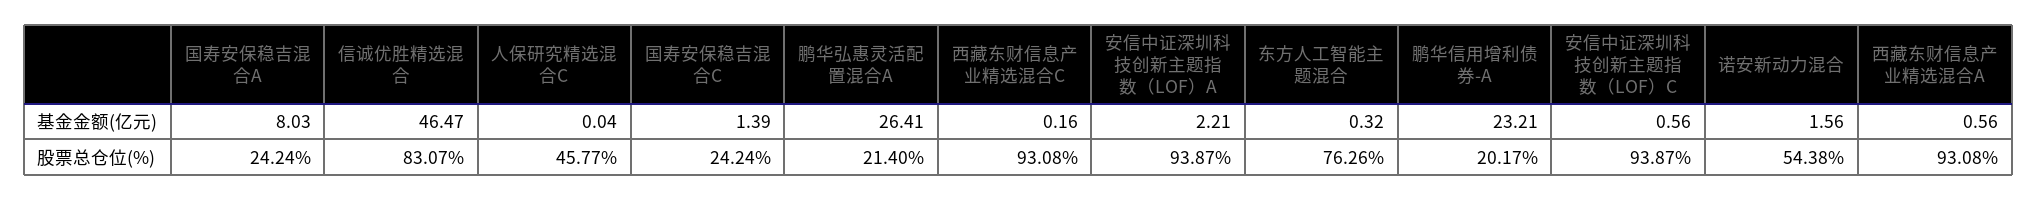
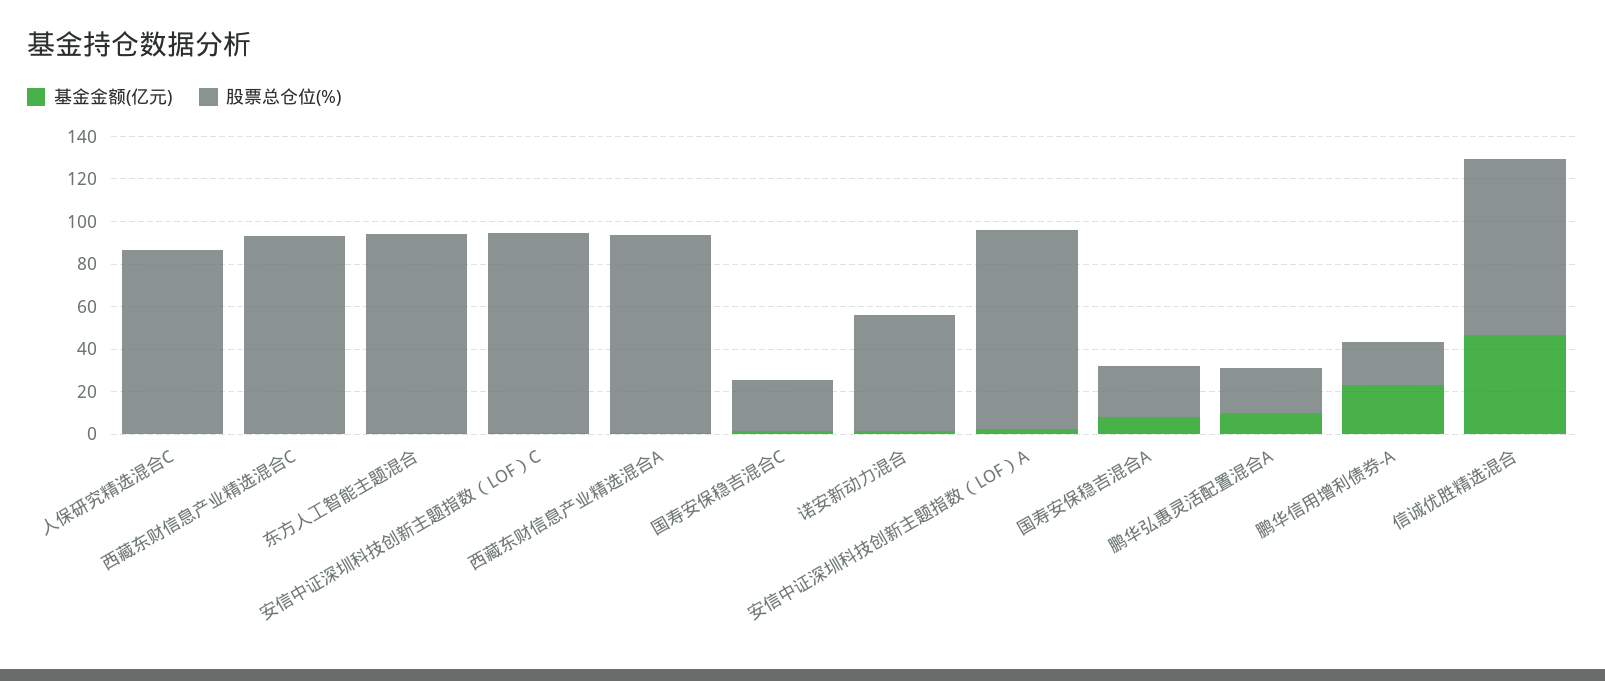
  {
    "基金金额(亿元)": {
      "国寿安保稳吉混合A": 8.03,
      "信诚优胜精选混合": 46.47,
      "人保研究精选混合C": 0.04,
      "国寿安保稳吉混合C": 1.39,
-     "鹏华弘惠灵活配置混合A": 26.41,
+     "鹏华弘惠灵活配置混合A": 10,
      "西藏东财信息产业精选混合C": 0.16,
      "安信中证深圳科技创新主题指数（LOF）A": 2.21,
      "东方人工智能主题混合": 0.32,
      "鹏华信用增利债券-A": 23.21,
      "安信中证深圳科技创新主题指数（LOF）C": 0.56,
      "诺安新动力混合": 1.56,
      "西藏东财信息产业精选混合A": 0.56
    },
    "股票总仓位(%)": {
      "国寿安保稳吉混合A": 24.24,
      "信诚优胜精选混合": 83.07,
-     "人保研究精选混合C": 45.77,
+     "人保研究精选混合C": 85,
      "国寿安保稳吉混合C": 24.24,
      "鹏华弘惠灵活配置混合A": 21.4,
      "西藏东财信息产业精选混合C": 93.08,
      "安信中证深圳科技创新主题指数（LOF）A": 93.87,
-     "东方人工智能主题混合": 76.26,
+     "东方人工智能主题混合": 95,
      "鹏华信用增利债券-A": 20.17,
      "安信中证深圳科技创新主题指数（LOF）C": 93.87,
      "诺安新动力混合": 54.38,
      "西藏东财信息产业精选混合A": 93.08
    }
  }

